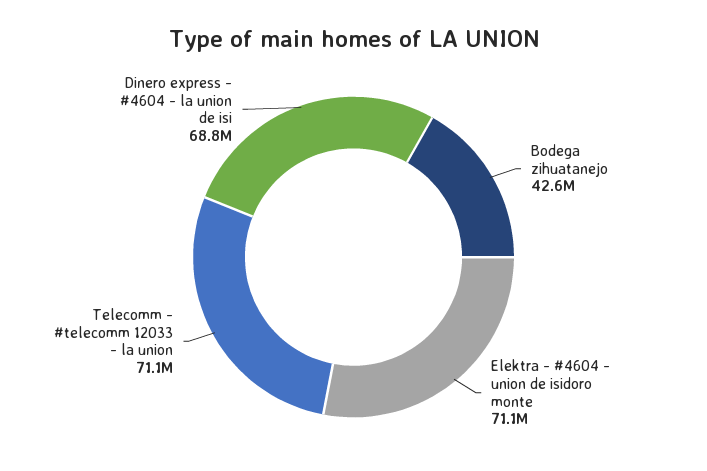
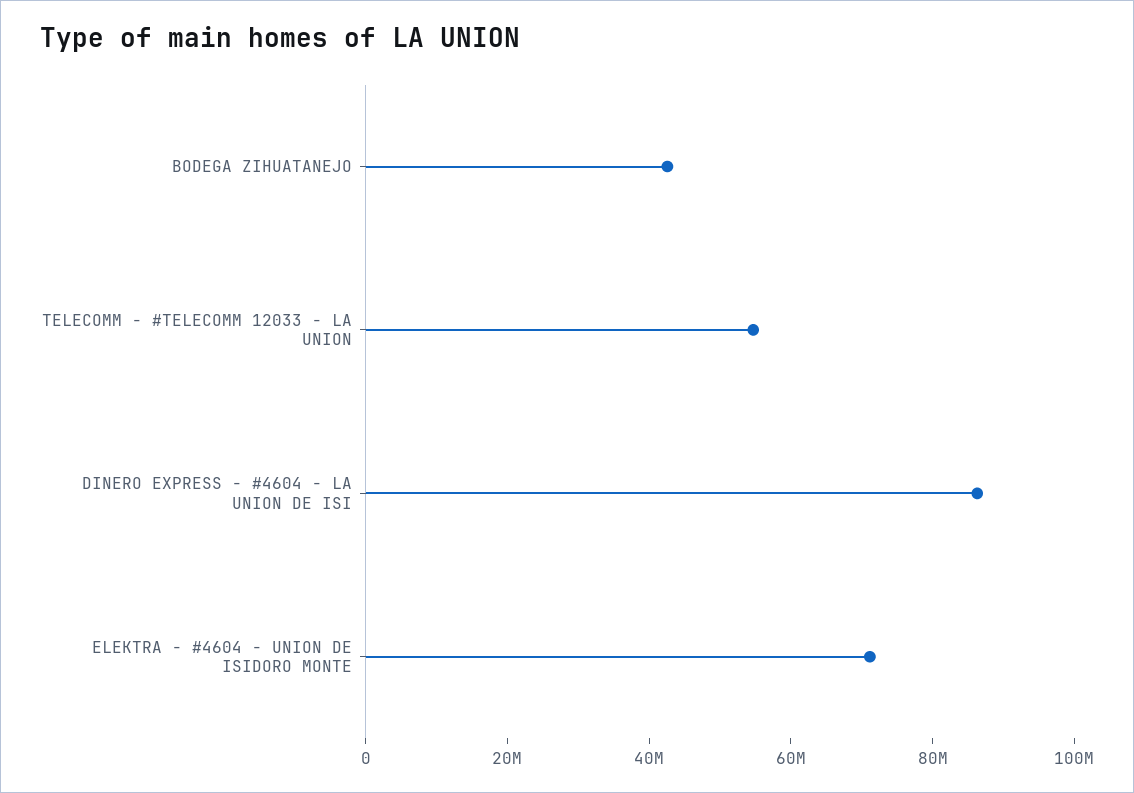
  {
    "Bodega zihuatanejo": 42600000,
    "Elektra - #4604 - union de isidoro monte": 71100000,
-   "Telecomm - #telecomm 12033 - la union": 71100000,
+   "Telecomm - #telecomm 12033 - la union": 55000000,
-   "Dinero express - #4604 - la union de isi": 68800000
+   "Dinero express - #4604 - la union de isi": 85000000
  }

